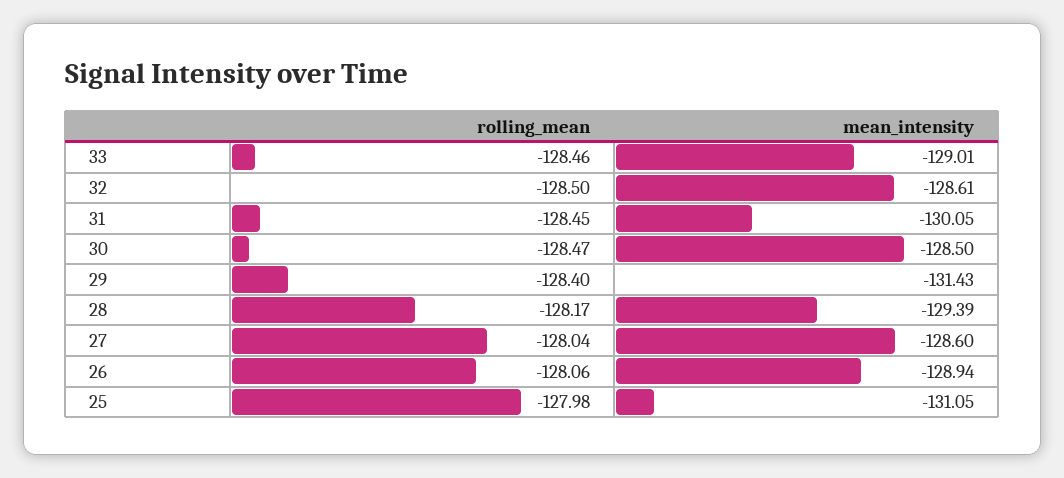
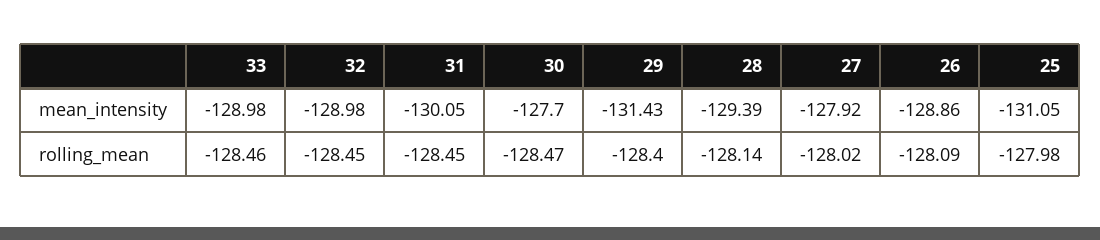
  {
    "rolling_mean": {
      "33": -128.46,
-     "32": -128.5,
+     "32": -128.45,
      "31": -128.45,
      "30": -128.47,
      "29": -128.4,
-     "28": -128.17,
+     "28": -128.14,
-     "27": -128.04,
+     "27": -128.02,
-     "26": -128.06,
+     "26": -128.09,
      "25": -127.98
    },
    "mean_intensity": {
-     "33": -129.01,
+     "33": -128.98,
-     "32": -128.61,
+     "32": -128.98,
      "31": -130.05,
-     "30": -128.5,
+     "30": -127.7,
      "29": -131.43,
      "28": -129.39,
-     "27": -128.6,
+     "27": -127.92,
-     "26": -128.94,
+     "26": -128.86,
      "25": -131.05
    }
  }

